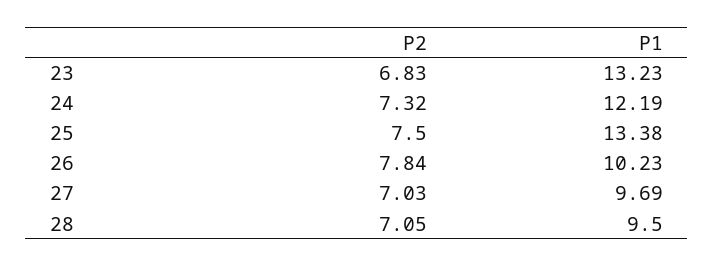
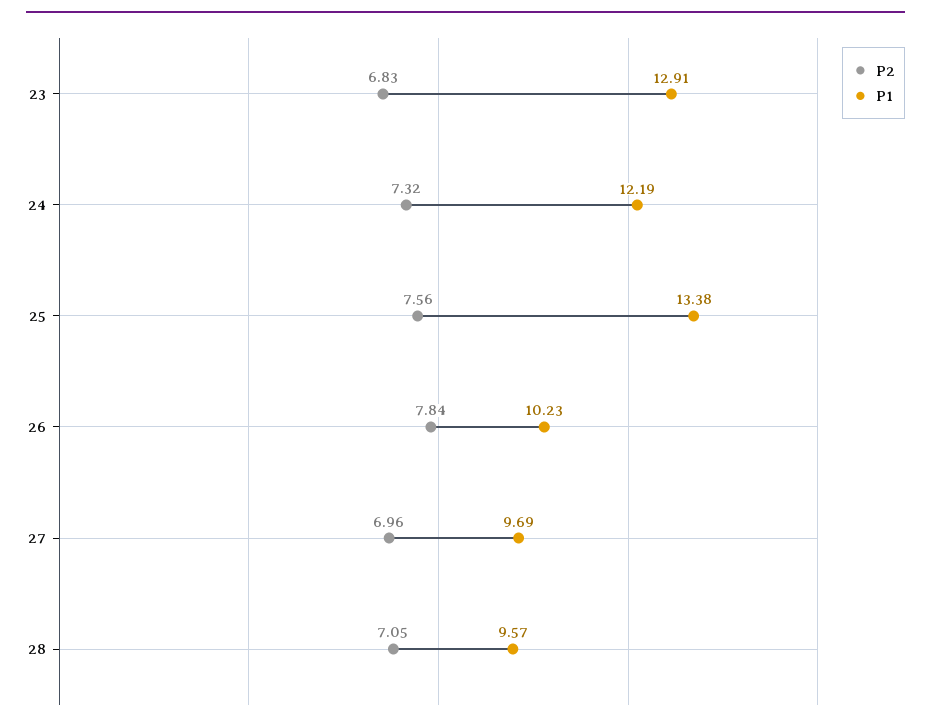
  {
    "P2": {
      "23": 6.83,
      "24": 7.32,
-     "25": 7.5,
+     "25": 7.56,
      "26": 7.84,
-     "27": 7.03,
+     "27": 6.96,
      "28": 7.05
    },
    "P1": {
-     "23": 13.23,
+     "23": 12.91,
      "24": 12.19,
      "25": 13.38,
      "26": 10.23,
      "27": 9.69,
-     "28": 9.5
+     "28": 9.57
    }
  }

